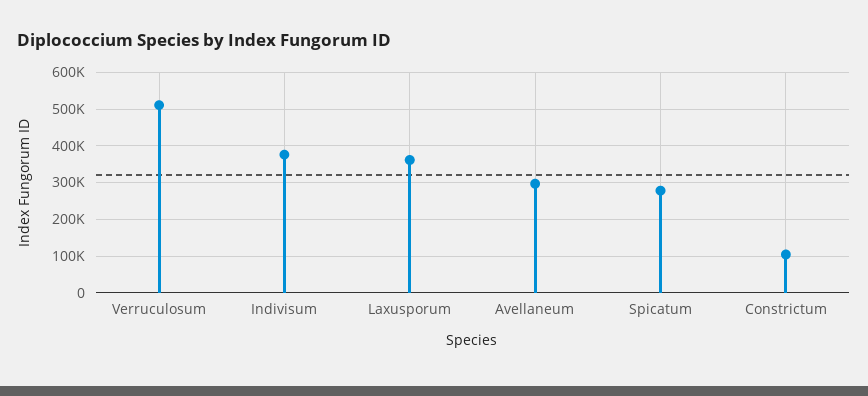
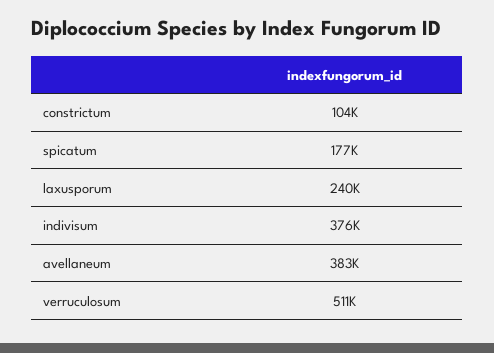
  {
    "Verruculosum": 511000,
    "Indivisum": 376000,
-   "Laxusporum": 360000,
+   "Laxusporum": 240000,
-   "Avellaneum": 300000,
+   "Avellaneum": 383000,
-   "Spicatum": 280000,
+   "Spicatum": 177000,
    "Constrictum": 104000
  }

